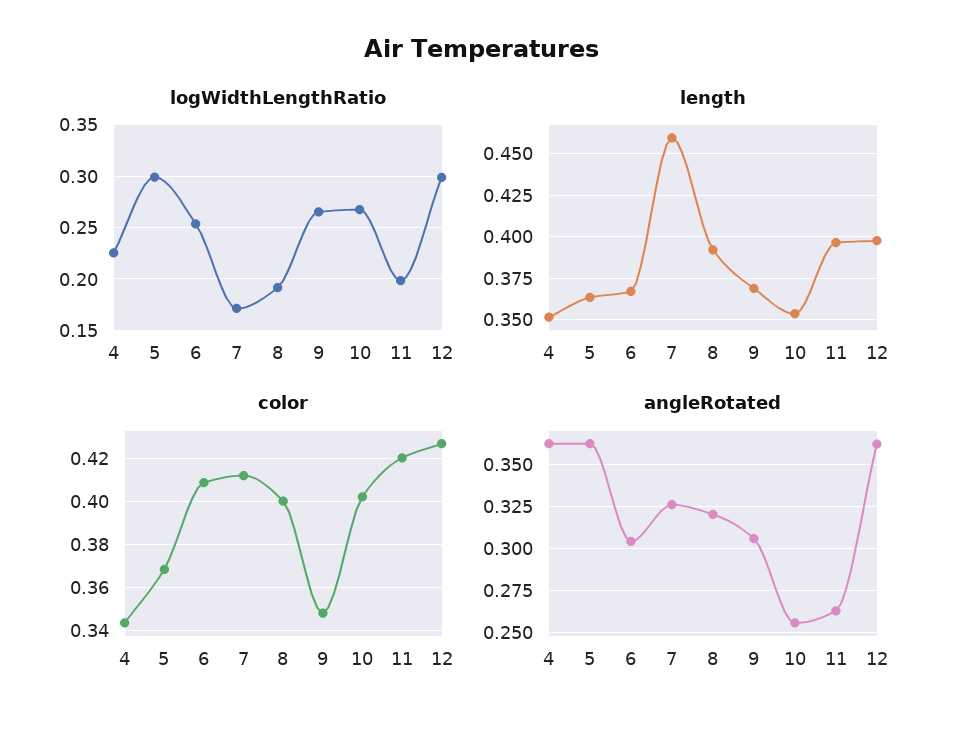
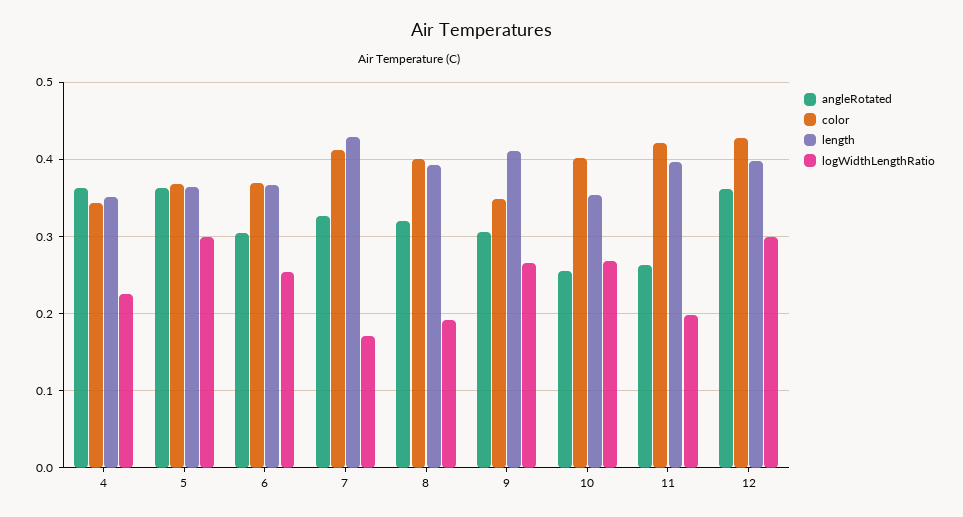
  {
    "logWidthLengthRatio": {
      "4": 0.23,
      "5": 0.3,
      "6": 0.25,
      "7": 0.17,
      "8": 0.19,
      "9": 0.27,
      "10": 0.27,
      "11": 0.2,
      "12": 0.3
    },
    "length": {
      "4": 0.35,
      "5": 0.365,
      "6": 0.365,
-     "7": 0.46,
+     "7": 0.43,
      "8": 0.39,
-     "9": 0.37,
+     "9": 0.41,
      "10": 0.355,
      "11": 0.395,
      "12": 0.4
    },
    "color": {
      "4": 0.345,
      "5": 0.37,
-     "6": 0.41,
+     "6": 0.37,
      "7": 0.41,
      "8": 0.4,
      "9": 0.35,
      "10": 0.4,
      "11": 0.42,
      "12": 0.425
    },
    "angleRotated": {
      "4": 0.36,
      "5": 0.36,
      "6": 0.305,
      "7": 0.325,
      "8": 0.32,
      "9": 0.305,
      "10": 0.255,
      "11": 0.265,
      "12": 0.36
    }
  }

